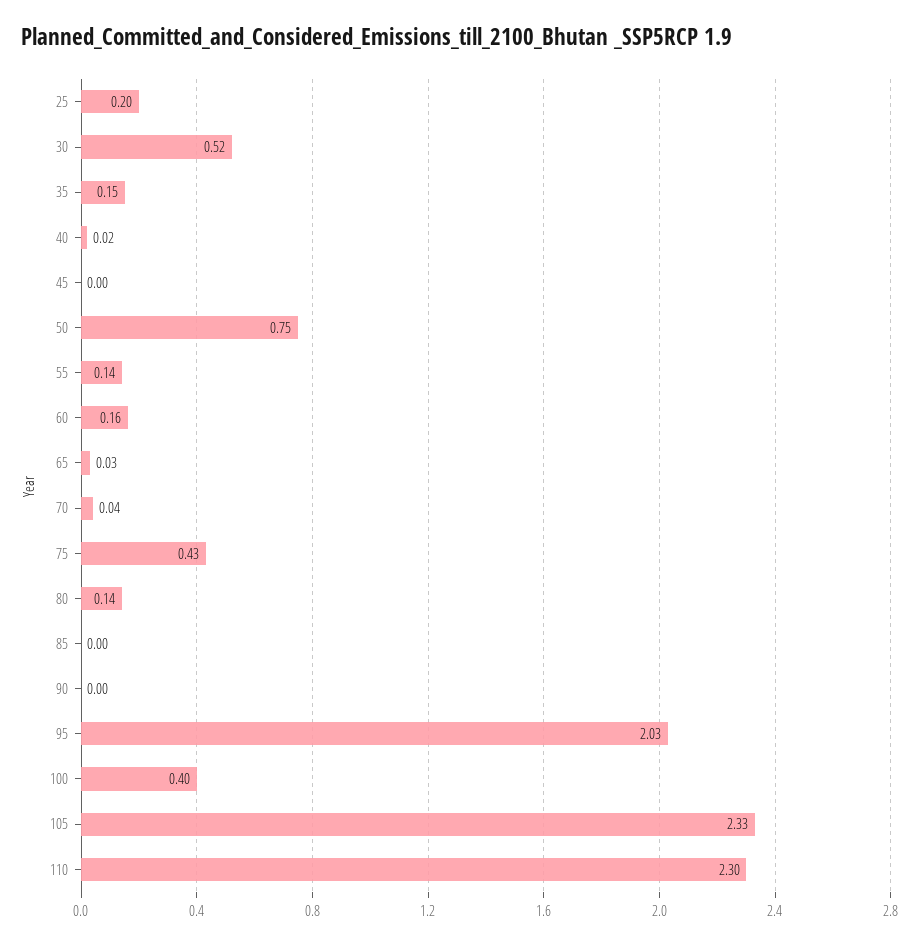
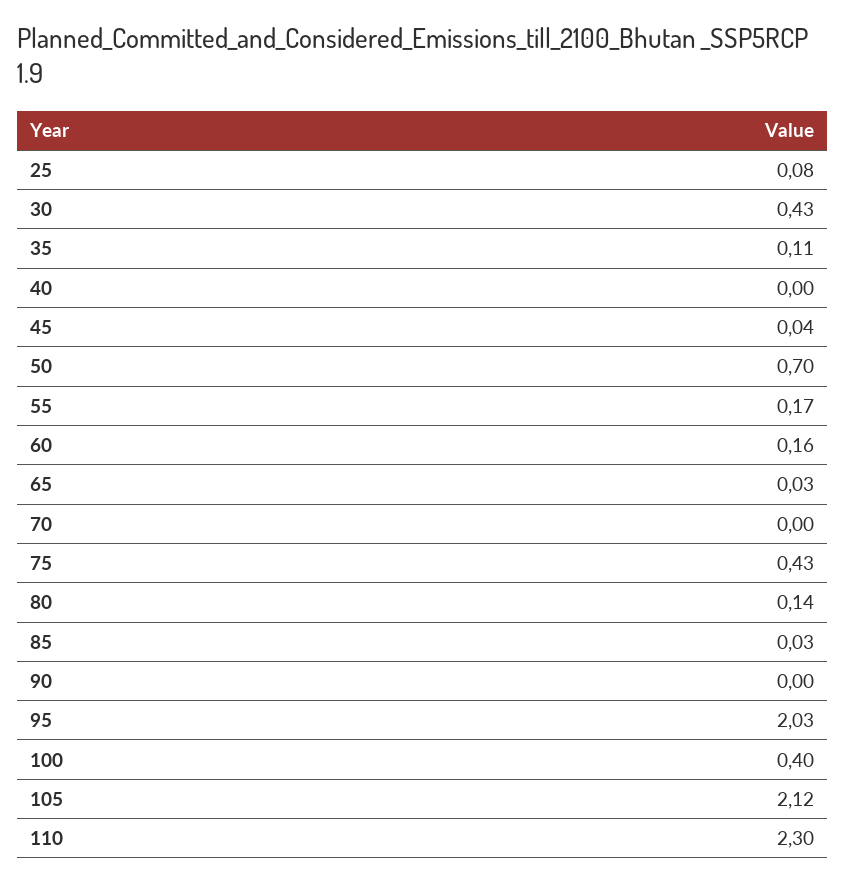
  {
-   "25": 0.2,
+   "25": 0.08,
-   "30": 0.52,
+   "30": 0.43,
-   "35": 0.15,
+   "35": 0.11,
-   "40": 0.02,
+   "40": 0,
-   "45": 0,
+   "45": 0.04,
-   "50": 0.75,
+   "50": 0.7,
-   "55": 0.14,
+   "55": 0.17,
    "60": 0.16,
    "65": 0.03,
-   "70": 0.04,
+   "70": 0,
    "75": 0.43,
    "80": 0.14,
-   "85": 0,
+   "85": 0.03,
    "90": 0,
    "95": 2.03,
    "100": 0.4,
-   "105": 2.33,
+   "105": 2.12,
    "110": 2.3
  }

